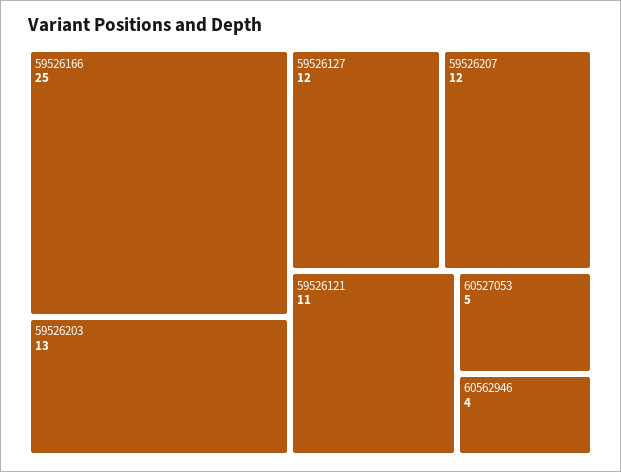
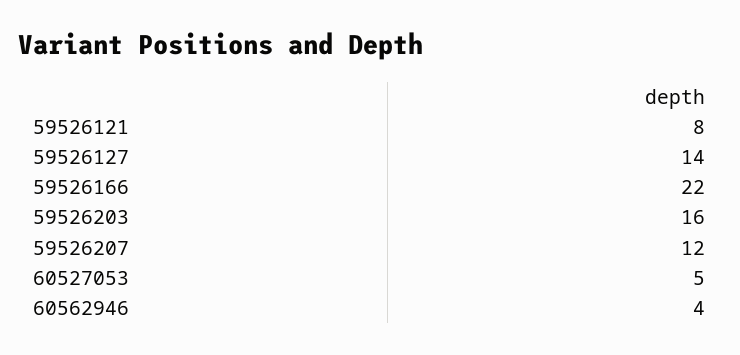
  {
-   "59526166": 25,
+   "59526166": 22,
-   "59526203": 13,
+   "59526203": 16,
-   "59526127": 12,
+   "59526127": 14,
    "59526207": 12,
-   "59526121": 11,
+   "59526121": 8,
    "60527053": 5,
    "60562946": 4
  }

